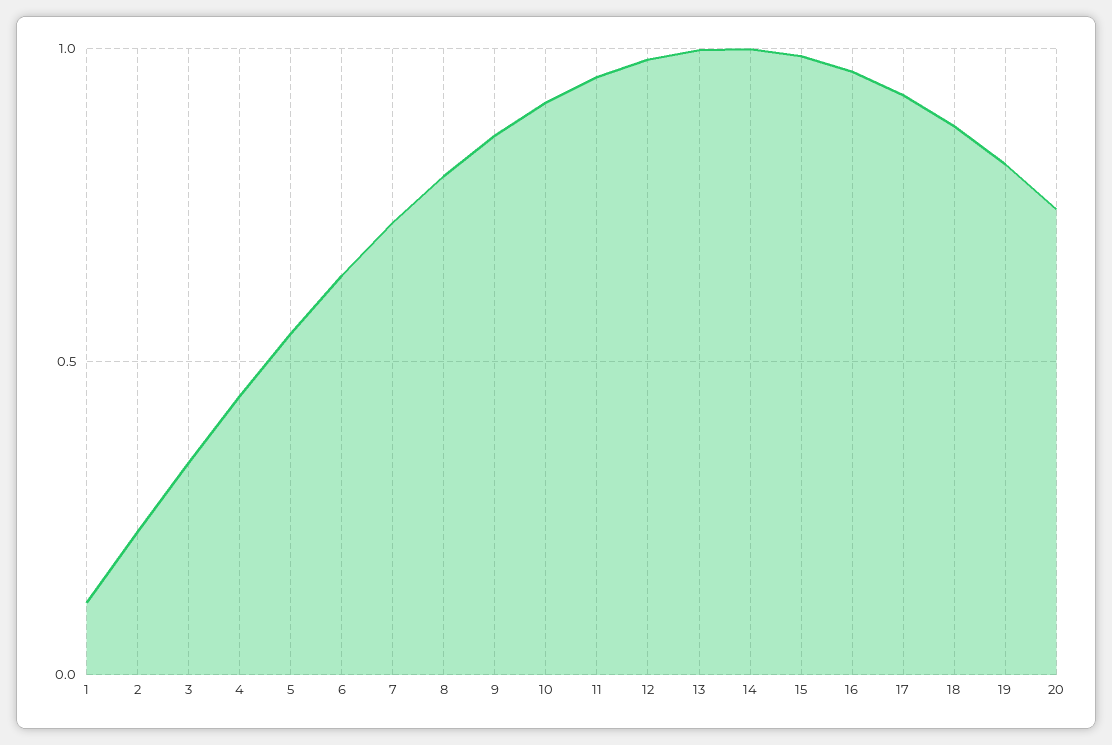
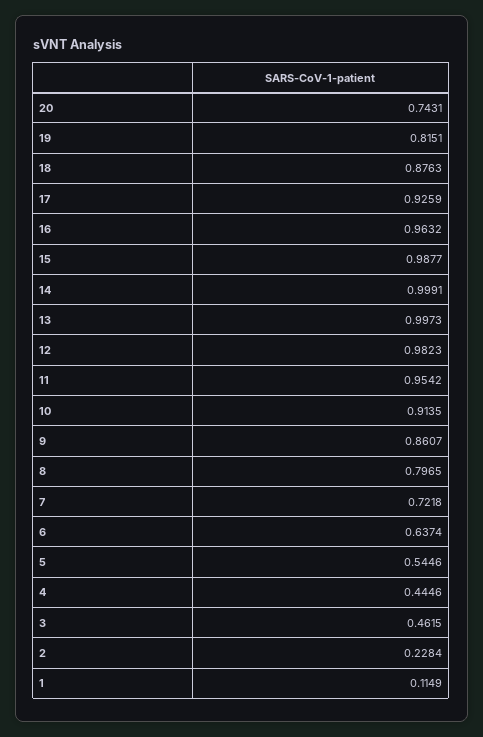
  {
    "1": 0.1149,
    "2": 0.2284,
-   "3": 0.35,
+   "3": 0.4615,
    "4": 0.4446,
    "5": 0.5446,
    "6": 0.6374,
    "7": 0.7218,
    "8": 0.7965,
    "9": 0.8607,
    "10": 0.9135,
    "11": 0.9542,
    "12": 0.9823,
    "13": 0.9973,
    "14": 0.9991,
    "15": 0.9877,
    "16": 0.9632,
    "17": 0.9259,
    "18": 0.8763,
    "19": 0.8151,
    "20": 0.7431
  }

